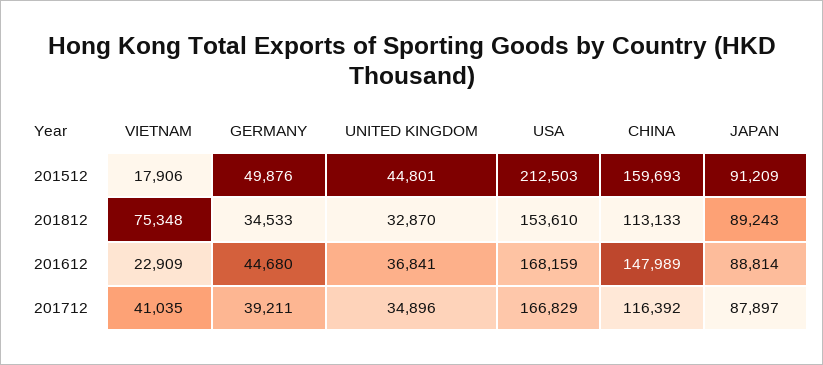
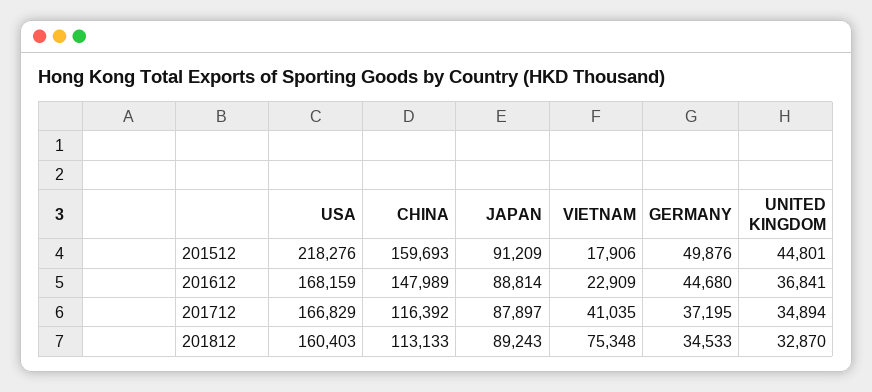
  {
    "VIETNAM": {
      "201512": 17906,
      "201812": 75348,
      "201612": 22909,
      "201712": 41035
    },
    "GERMANY": {
      "201512": 49876,
      "201812": 34533,
      "201612": 44680,
-     "201712": 39211
+     "201712": 37195
    },
    "UNITED KINGDOM": {
      "201512": 44801,
      "201812": 32870,
      "201612": 36841,
-     "201712": 34896
+     "201712": 34894
    },
    "USA": {
-     "201512": 212503,
+     "201512": 218276,
-     "201812": 153610,
+     "201812": 160403,
      "201612": 168159,
      "201712": 166829
    },
    "CHINA": {
      "201512": 159693,
      "201812": 113133,
      "201612": 147989,
      "201712": 116392
    },
    "JAPAN": {
      "201512": 91209,
      "201812": 89243,
      "201612": 88814,
      "201712": 87897
    }
  }

